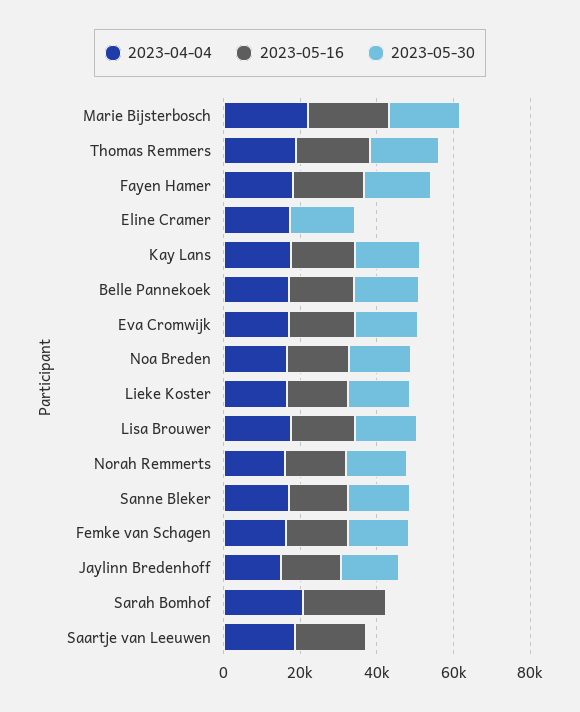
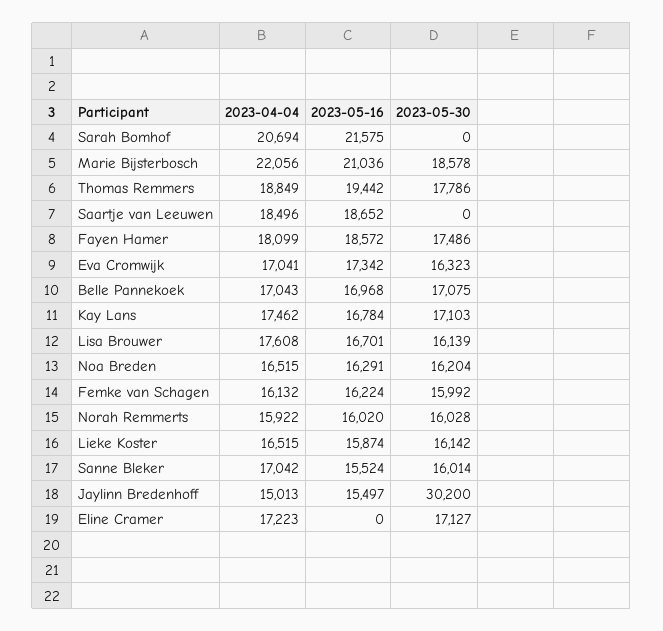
  {
    "2023-04-04": {
      "Marie Bijsterbosch": 22056,
      "Thomas Remmers": 18849,
      "Fayen Hamer": 18099,
      "Eline Cramer": 17223,
      "Kay Lans": 17462,
      "Belle Pannekoek": 17043,
      "Eva Cromwijk": 17041,
      "Noa Breden": 16515,
      "Lieke Koster": 16515,
      "Lisa Brouwer": 17608,
      "Norah Remmerts": 15922,
      "Sanne Bleker": 17042,
      "Femke van Schagen": 16132,
      "Jaylinn Bredenhoff": 15013,
      "Sarah Bomhof": 20694,
      "Saartje van Leeuwen": 18496
    },
    "2023-05-16": {
      "Marie Bijsterbosch": 21036,
      "Thomas Remmers": 19442,
      "Fayen Hamer": 18572,
      "Eline Cramer": 0,
      "Kay Lans": 16784,
      "Belle Pannekoek": 16968,
      "Eva Cromwijk": 17342,
      "Noa Breden": 16291,
      "Lieke Koster": 15874,
      "Lisa Brouwer": 16701,
      "Norah Remmerts": 16020,
      "Sanne Bleker": 15524,
      "Femke van Schagen": 16224,
      "Jaylinn Bredenhoff": 15497,
      "Sarah Bomhof": 21575,
      "Saartje van Leeuwen": 18652
    },
    "2023-05-30": {
      "Marie Bijsterbosch": 18578,
      "Thomas Remmers": 17786,
      "Fayen Hamer": 17486,
      "Eline Cramer": 17127,
      "Kay Lans": 17103,
      "Belle Pannekoek": 17075,
      "Eva Cromwijk": 16323,
      "Noa Breden": 16204,
      "Lieke Koster": 16142,
      "Lisa Brouwer": 16139,
      "Norah Remmerts": 16028,
      "Sanne Bleker": 16014,
      "Femke van Schagen": 15992,
-     "Jaylinn Bredenhoff": 15000,
+     "Jaylinn Bredenhoff": 30200,
      "Sarah Bomhof": 0,
      "Saartje van Leeuwen": 0
    }
  }

